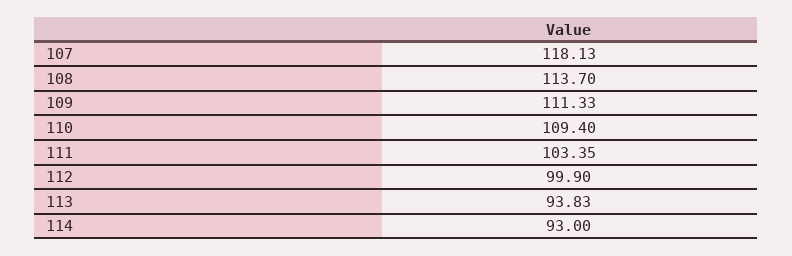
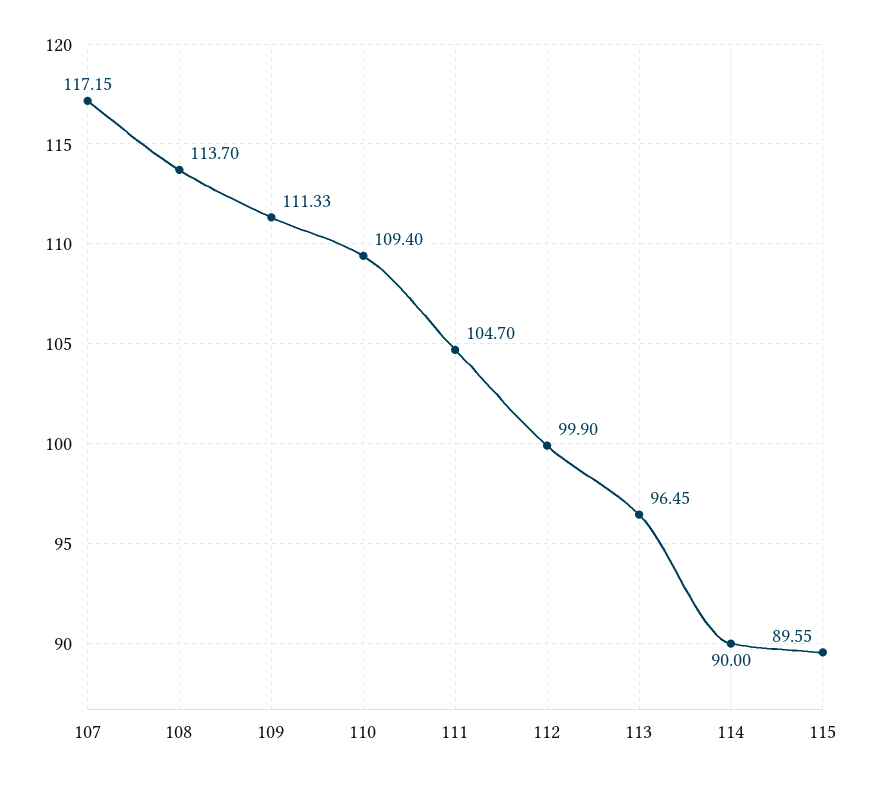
  {
-   "107": 118.13,
+   "107": 117.15,
    "108": 113.7,
    "109": 111.33,
    "110": 109.4,
-   "111": 103.35,
+   "111": 104.7,
    "112": 99.9,
-   "113": 93.83,
+   "113": 96.45,
-   "114": 93
+   "114": 90,
+   "115": 89.55
  }

